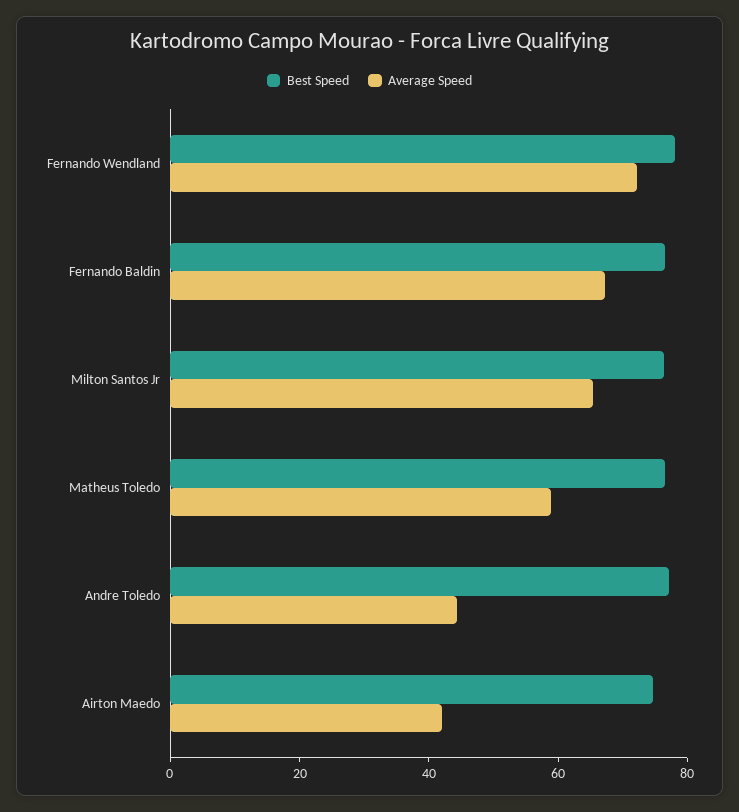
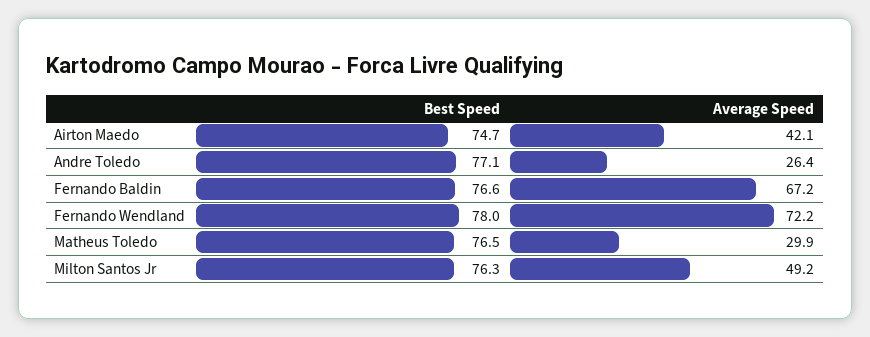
  {
    "Best Speed": {
      "Fernando Wendland": 78,
      "Fernando Baldin": 76.6,
      "Milton Santos Jr": 76.3,
      "Matheus Toledo": 76.5,
      "Andre Toledo": 77.1,
      "Airton Maedo": 74.7
    },
    "Average Speed": {
      "Fernando Wendland": 72.2,
      "Fernando Baldin": 67.2,
-     "Milton Santos Jr": 65,
+     "Milton Santos Jr": 49.2,
-     "Matheus Toledo": 60,
+     "Matheus Toledo": 29.9,
-     "Andre Toledo": 45,
+     "Andre Toledo": 26.4,
      "Airton Maedo": 42.1
    }
  }

